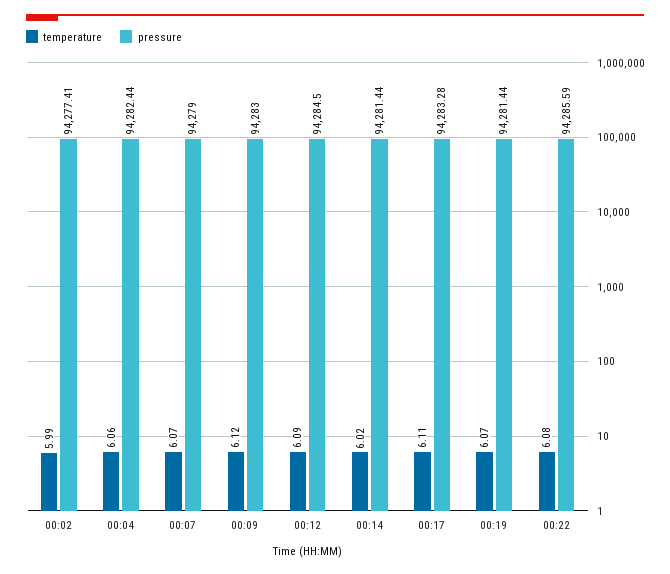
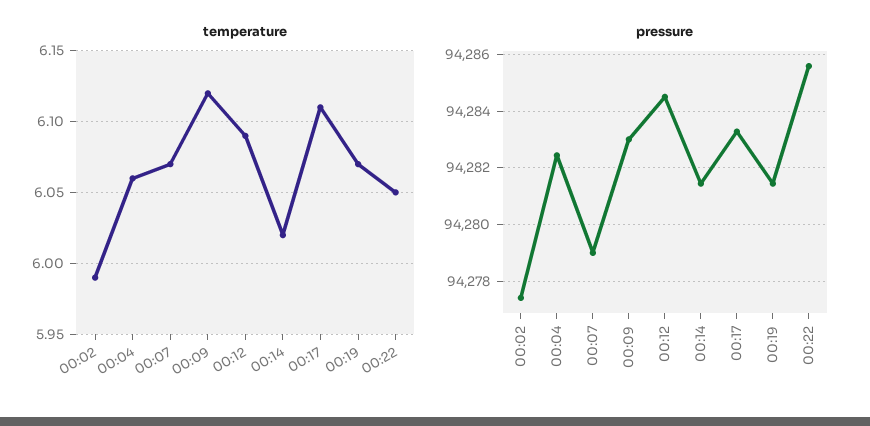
  {
    "temperature": {
      "00:02": 5.99,
      "00:04": 6.06,
      "00:07": 6.07,
      "00:09": 6.12,
      "00:12": 6.09,
      "00:14": 6.02,
      "00:17": 6.11,
      "00:19": 6.07,
-     "00:22": 6.08
+     "00:22": 6.05
    },
    "pressure": {
      "00:02": 94277.41,
      "00:04": 94282.44,
      "00:07": 94279,
      "00:09": 94283,
      "00:12": 94284.5,
      "00:14": 94281.44,
      "00:17": 94283.28,
      "00:19": 94281.44,
      "00:22": 94285.59
    }
  }

